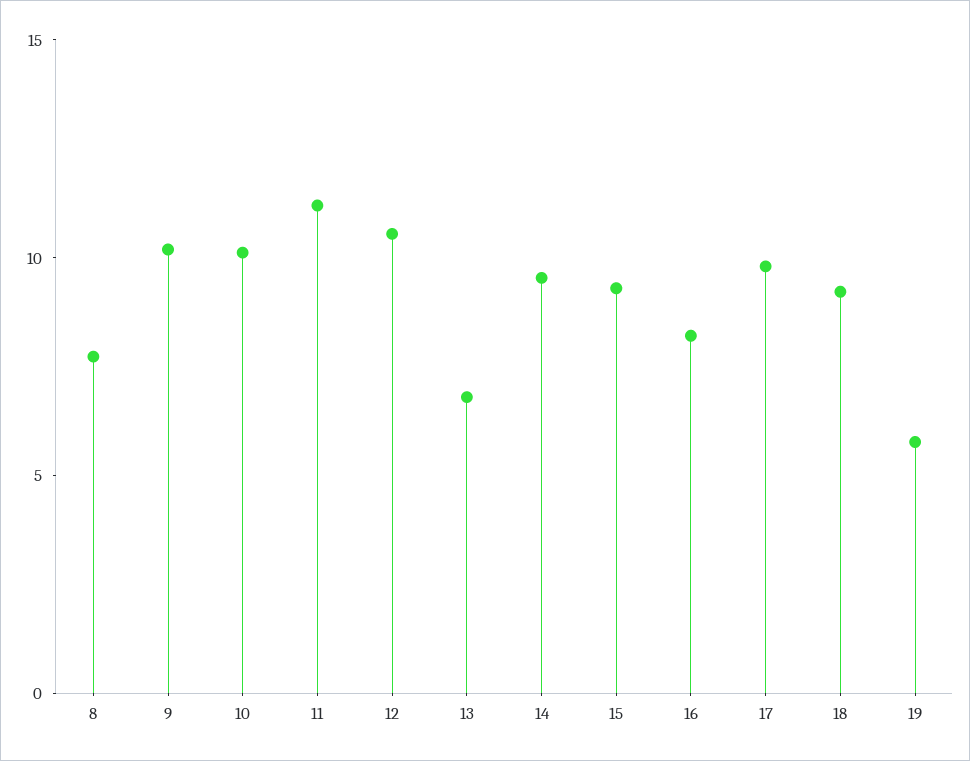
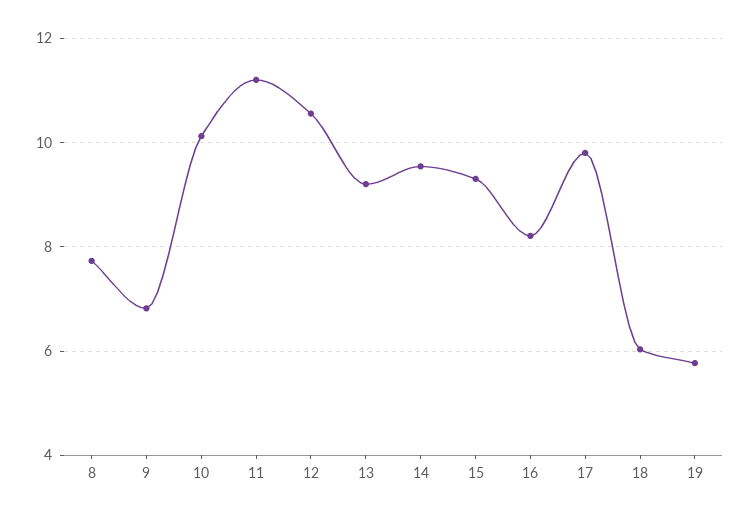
  {
    "8": 7.8,
-   "9": 10,
+   "9": 6.8,
    "10": 10.2,
    "11": 11.2,
    "12": 10.6,
-   "13": 7,
+   "13": 9.2,
    "14": 9.6,
    "15": 9.4,
    "16": 8.2,
    "17": 9.8,
-   "18": 9,
+   "18": 6,
    "19": 5.8
  }

